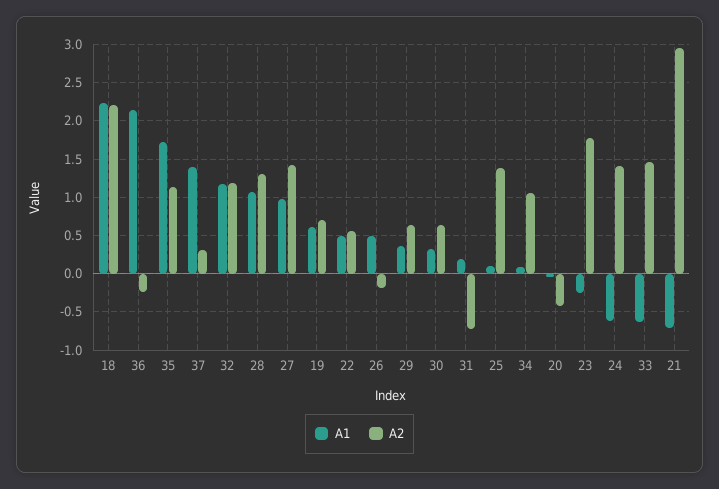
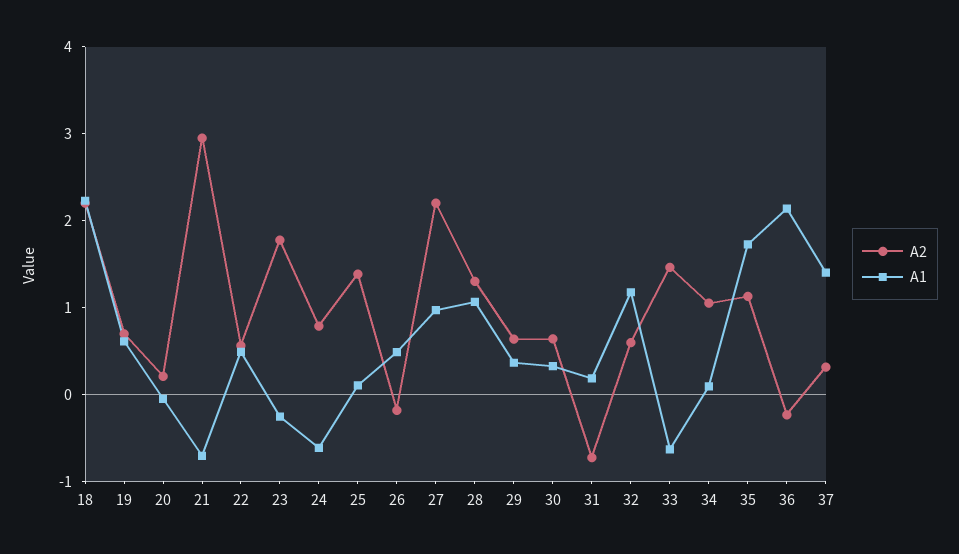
  {
    "A1": {
      "18": 2.2,
      "36": 2.1,
      "35": 1.7,
      "37": 1.4,
      "32": 1.2,
      "28": 1.1,
      "27": 1,
      "19": 0.6,
      "22": 0.5,
      "26": 0.5,
      "29": 0.4,
      "30": 0.3,
      "31": 0.2,
      "25": 0.1,
      "34": 0.1,
      "20": 0,
      "23": -0.3,
      "24": -0.6,
      "33": -0.6,
      "21": -0.7
    },
    "A2": {
      "18": 2.2,
      "36": -0.2,
      "35": 1.1,
      "37": 0.3,
-     "32": 1.2,
+     "32": 0.6,
      "28": 1.3,
-     "27": 1.4,
+     "27": 2.2,
      "19": 0.7,
      "22": 0.6,
      "26": -0.2,
      "29": 0.6,
      "30": 0.6,
      "31": -0.7,
      "25": 1.4,
      "34": 1.1,
-     "20": -0.4,
+     "20": 0.2,
      "23": 1.8,
-     "24": 1.4,
+     "24": 0.8,
      "33": 1.5,
      "21": 3
    }
  }

